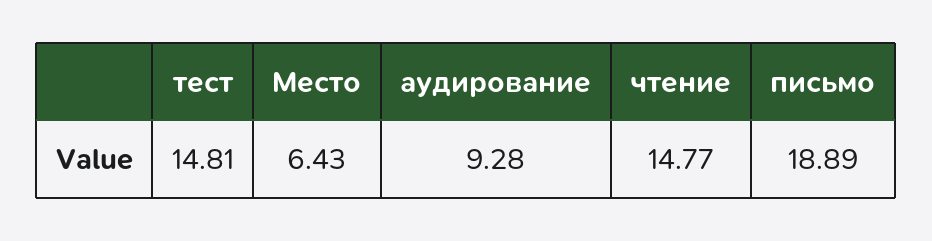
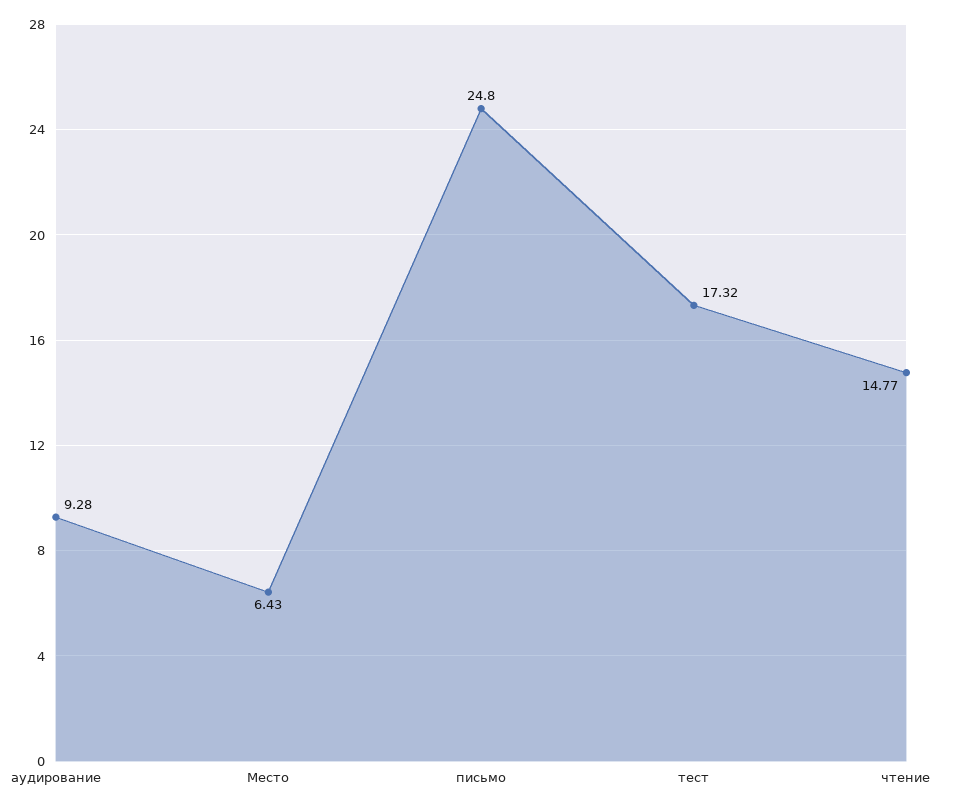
  {
-   "тест": 14.81,
+   "тест": 17.32,
    "Место": 6.43,
    "аудирование": 9.28,
    "чтение": 14.77,
-   "письмо": 18.89
+   "письмо": 24.8
  }

